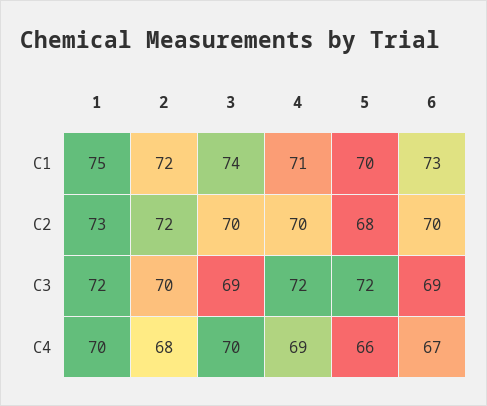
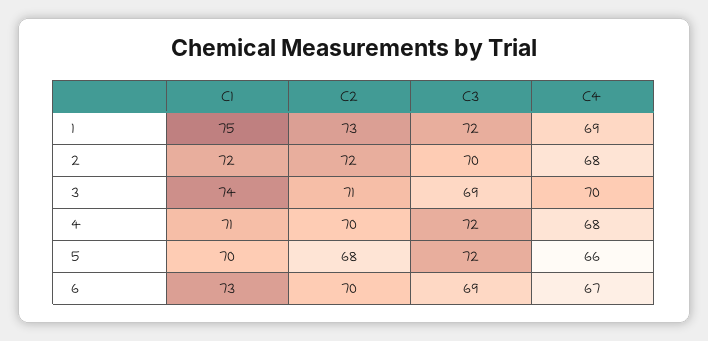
  {
    "1": {
      "C1": 75,
      "C2": 73,
      "C3": 72,
-     "C4": 70
+     "C4": 69
    },
    "2": {
      "C1": 72,
      "C2": 72,
      "C3": 70,
      "C4": 68
    },
    "3": {
      "C1": 74,
-     "C2": 70,
+     "C2": 71,
      "C3": 69,
      "C4": 70
    },
    "4": {
      "C1": 71,
      "C2": 70,
      "C3": 72,
-     "C4": 69
+     "C4": 68
    },
    "5": {
      "C1": 70,
      "C2": 68,
      "C3": 72,
      "C4": 66
    },
    "6": {
      "C1": 73,
      "C2": 70,
      "C3": 69,
      "C4": 67
    }
  }

